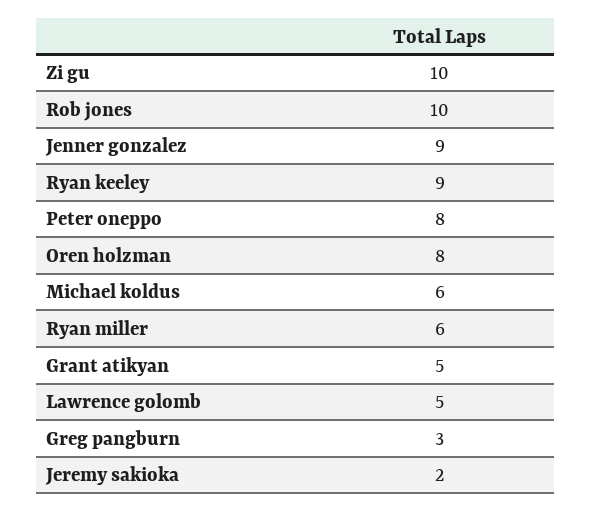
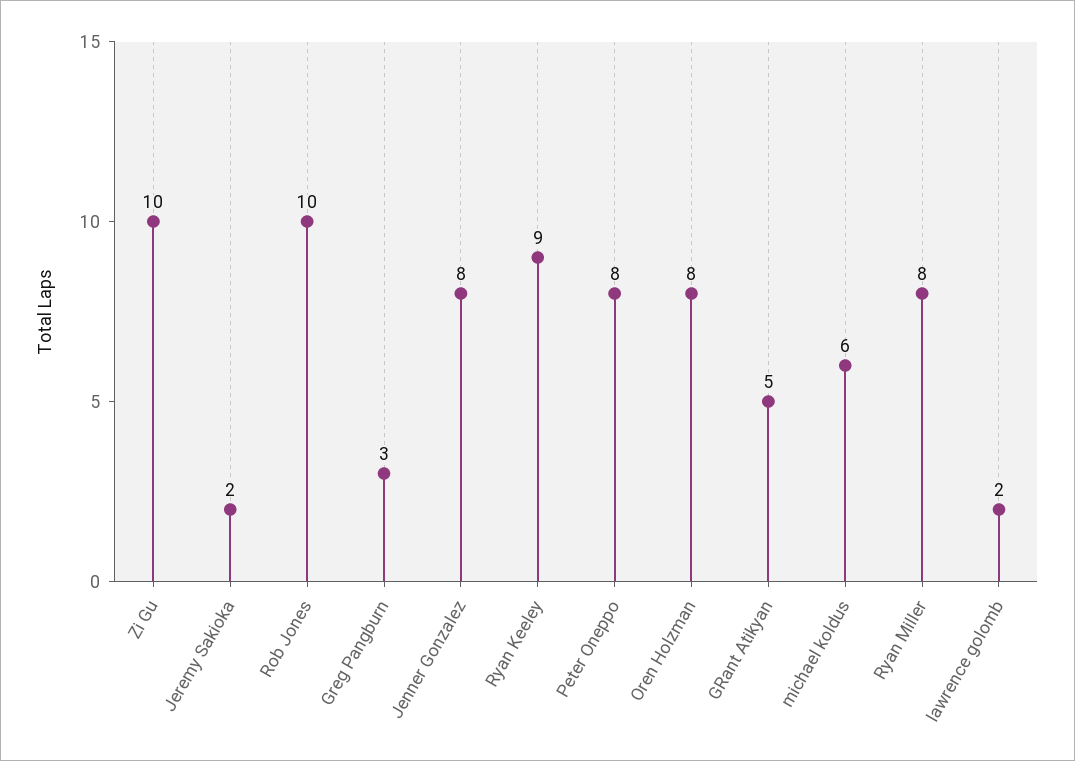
  {
    "Zi gu": 10,
    "Rob jones": 10,
-   "Jenner gonzalez": 9,
+   "Jenner gonzalez": 8,
    "Ryan keeley": 9,
    "Peter oneppo": 8,
    "Oren holzman": 8,
    "Michael koldus": 6,
-   "Ryan miller": 6,
+   "Ryan miller": 8,
    "Grant atikyan": 5,
-   "Lawrence golomb": 5,
+   "Lawrence golomb": 2,
    "Greg pangburn": 3,
    "Jeremy sakioka": 2
  }

